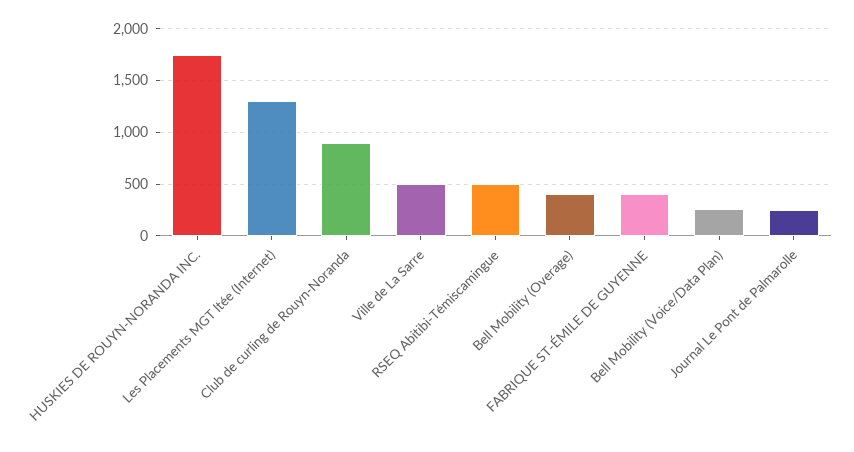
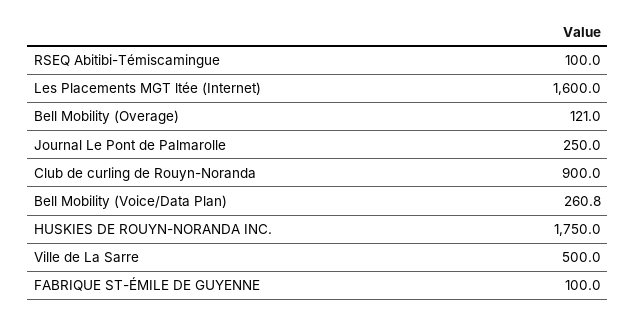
  {
    "HUSKIES DE ROUYN-NORANDA INC.": 1750,
-   "Les Placements MGT ltée (Internet)": 1300,
+   "Les Placements MGT ltée (Internet)": 1600,
    "Club de curling de Rouyn-Noranda": 900,
    "Ville de La Sarre": 500,
-   "RSEQ Abitibi-Témiscamingue": 500,
+   "RSEQ Abitibi-Témiscamingue": 100,
-   "Bell Mobility (Overage)": 400,
+   "Bell Mobility (Overage)": 121,
-   "FABRIQUE ST-ÉMILE DE GUYENNE": 400,
+   "FABRIQUE ST-ÉMILE DE GUYENNE": 100,
    "Bell Mobility (Voice/Data Plan)": 260.8,
    "Journal Le Pont de Palmarolle": 250
  }

